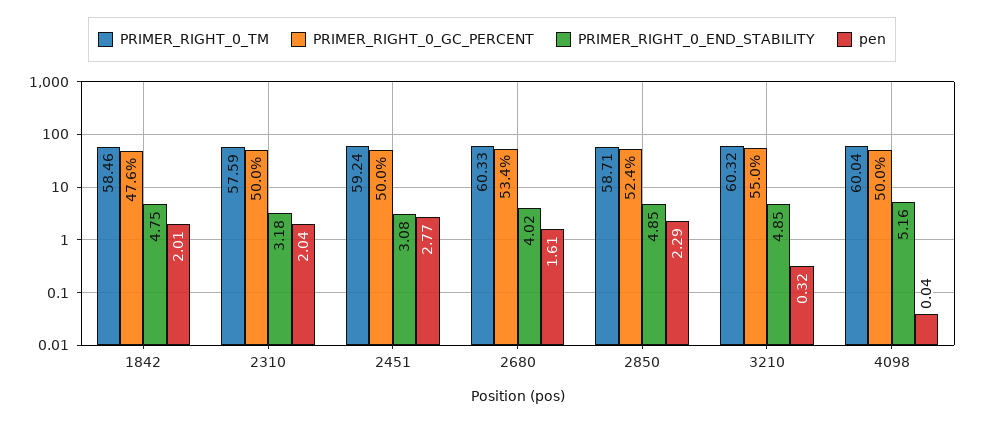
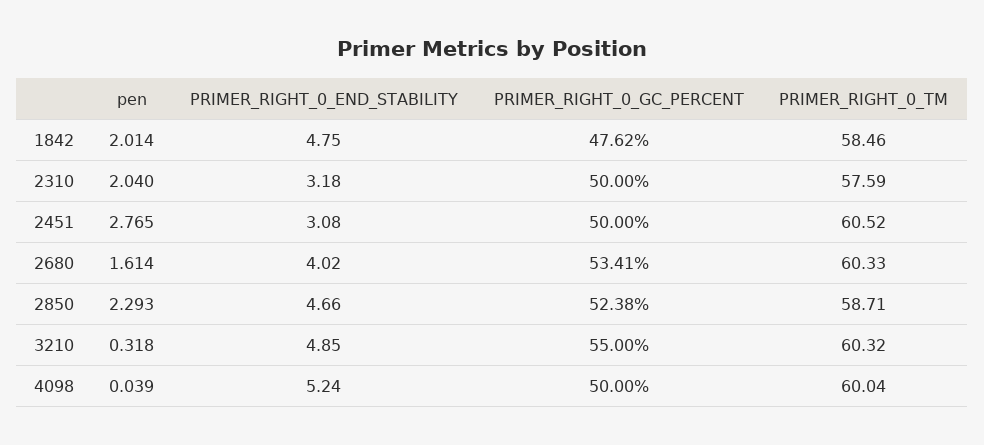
  {
    "PRIMER_RIGHT_0_TM": {
      "1842": 58.46,
      "2310": 57.59,
-     "2451": 59.24,
+     "2451": 60.52,
      "2680": 60.33,
      "2850": 58.71,
      "3210": 60.32,
      "4098": 60.04
    },
    "PRIMER_RIGHT_0_GC_PERCENT": {
      "1842": 47.62,
      "2310": 50,
      "2451": 50,
      "2680": 53.41,
      "2850": 52.38,
      "3210": 55,
      "4098": 50
    },
    "PRIMER_RIGHT_0_END_STABILITY": {
      "1842": 4.75,
      "2310": 3.18,
      "2451": 3.08,
      "2680": 4.02,
-     "2850": 4.85,
+     "2850": 4.66,
      "3210": 4.85,
-     "4098": 5.16
+     "4098": 5.24
    },
    "pen": {
      "1842": 2.014,
      "2310": 2.04,
      "2451": 2.765,
      "2680": 1.614,
      "2850": 2.293,
      "3210": 0.318,
      "4098": 0.039
    }
  }

